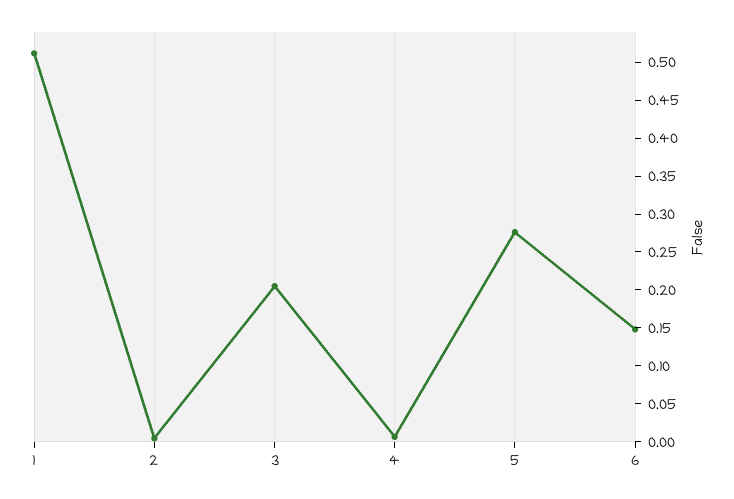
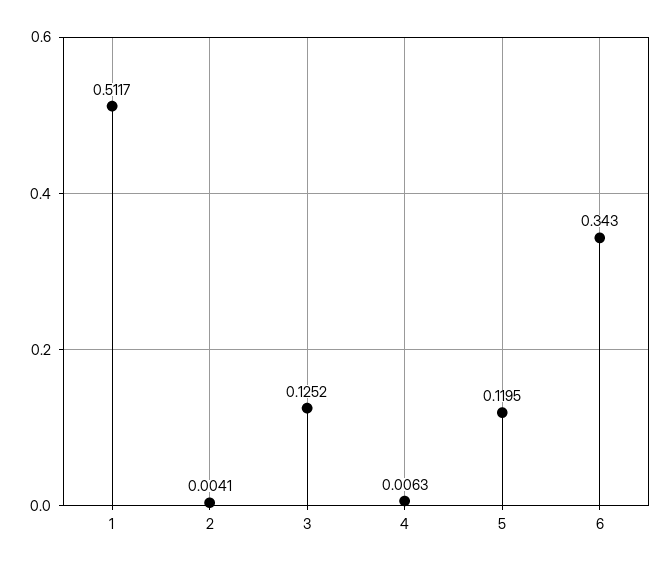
  {
    "1": 0.5117,
    "2": 0.0041,
-   "3": 0.2,
+   "3": 0.1252,
    "4": 0.0063,
-   "5": 0.275,
+   "5": 0.1195,
-   "6": 0.15
+   "6": 0.343
  }

